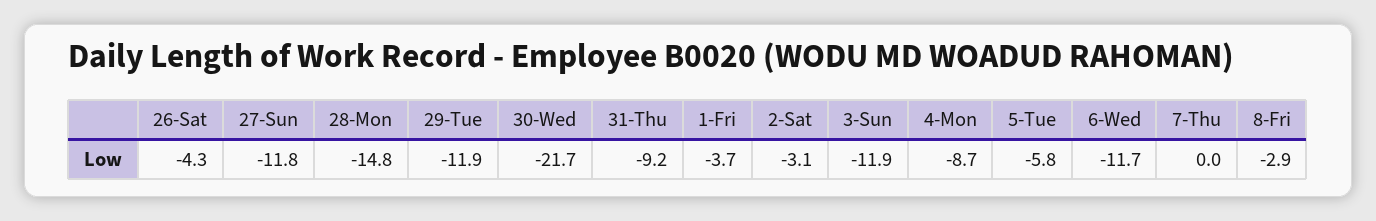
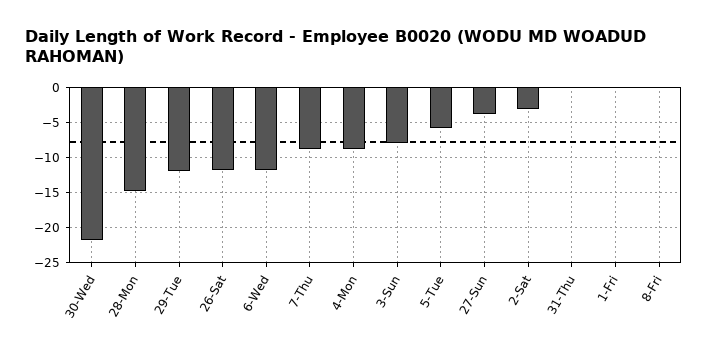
  {
-   "26-Sat": -4.3,
+   "26-Sat": -12,
-   "27-Sun": -11.8,
+   "27-Sun": -4,
    "28-Mon": -14.8,
    "29-Tue": -11.9,
    "30-Wed": -21.7,
-   "31-Thu": -9.2,
+   "31-Thu": 0,
-   "1-Fri": -3.7,
+   "1-Fri": 0,
    "2-Sat": -3.1,
-   "3-Sun": -11.9,
+   "3-Sun": -8,
    "4-Mon": -8.7,
    "5-Tue": -5.8,
    "6-Wed": -11.7,
-   "7-Thu": 0,
+   "7-Thu": -9,
-   "8-Fri": -2.9
+   "8-Fri": 0
  }

